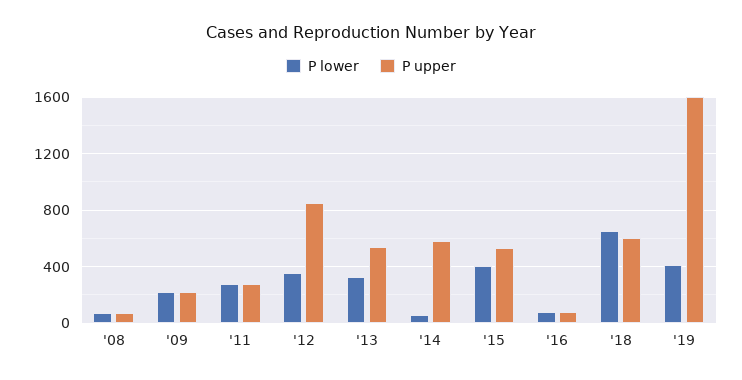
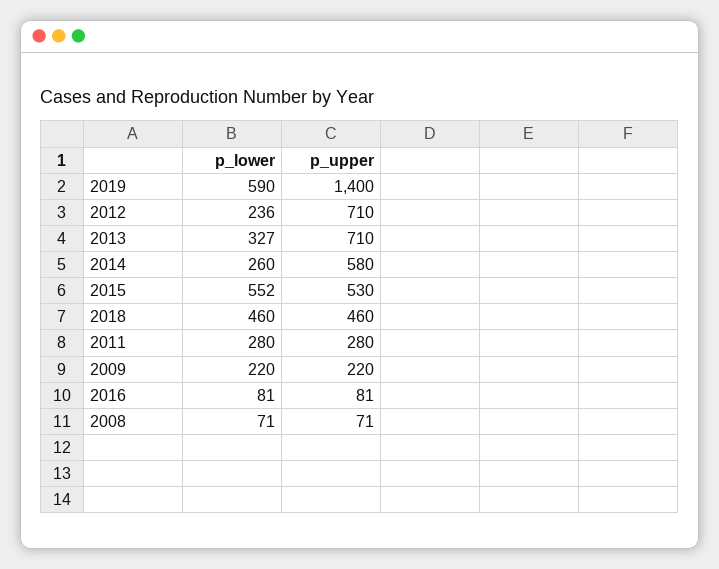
  {
    "P lower": {
      "'08": 71,
      "'09": 220,
      "'11": 280,
-     "'12": 350,
+     "'12": 236,
      "'13": 327,
-     "'14": 50,
+     "'14": 260,
-     "'15": 400,
+     "'15": 552,
      "'16": 81,
-     "'18": 650,
+     "'18": 460,
-     "'19": 400
+     "'19": 590
    },
    "P upper": {
      "'08": 71,
      "'09": 220,
      "'11": 280,
-     "'12": 850,
+     "'12": 710,
-     "'13": 550,
+     "'13": 710,
      "'14": 580,
      "'15": 530,
      "'16": 81,
-     "'18": 600,
+     "'18": 460,
-     "'19": 1600
+     "'19": 1400
    }
  }

